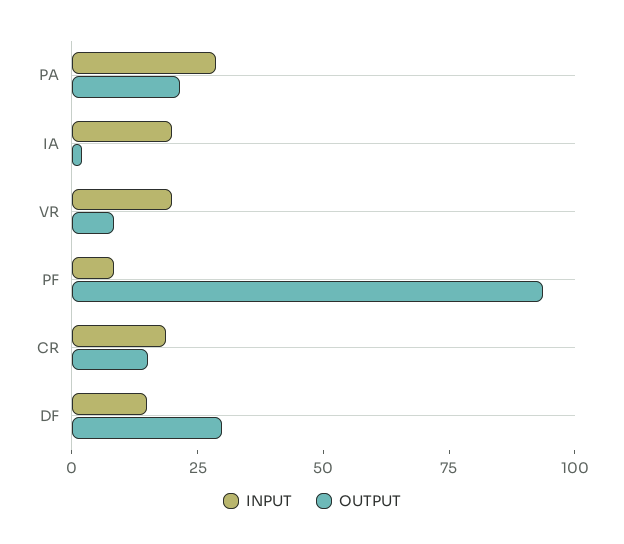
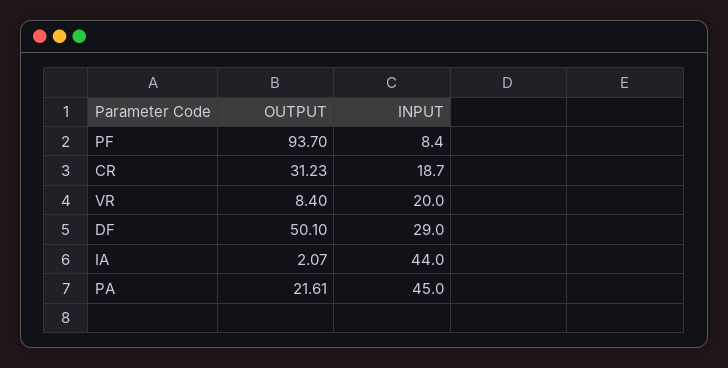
  {
    "INPUT": {
-     "PA": 30,
+     "PA": 45,
-     "IA": 20,
+     "IA": 44,
      "VR": 20,
      "PF": 8.4,
      "CR": 18.7,
-     "DF": 15
+     "DF": 29
    },
    "OUTPUT": {
      "PA": 21.61,
      "IA": 2.07,
      "VR": 8.4,
      "PF": 93.7,
-     "CR": 15,
+     "CR": 31.23,
-     "DF": 30
+     "DF": 50.1
    }
  }

